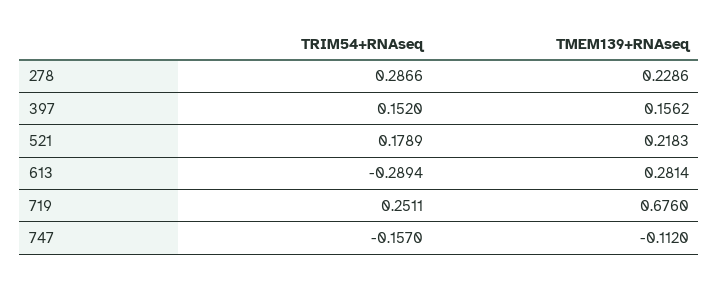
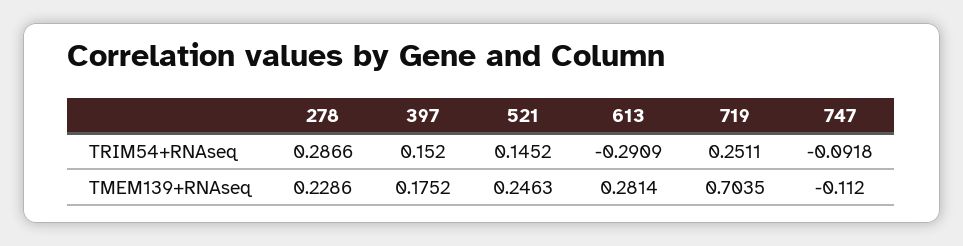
  {
    "TRIM54+RNAseq": {
      "278": 0.2866,
      "397": 0.152,
-     "521": 0.1789,
+     "521": 0.1452,
-     "613": -0.2894,
+     "613": -0.2909,
      "719": 0.2511,
-     "747": -0.157
+     "747": -0.0918
    },
    "TMEM139+RNAseq": {
      "278": 0.2286,
-     "397": 0.1562,
+     "397": 0.1752,
-     "521": 0.2183,
+     "521": 0.2463,
      "613": 0.2814,
-     "719": 0.676,
+     "719": 0.7035,
      "747": -0.112
    }
  }

